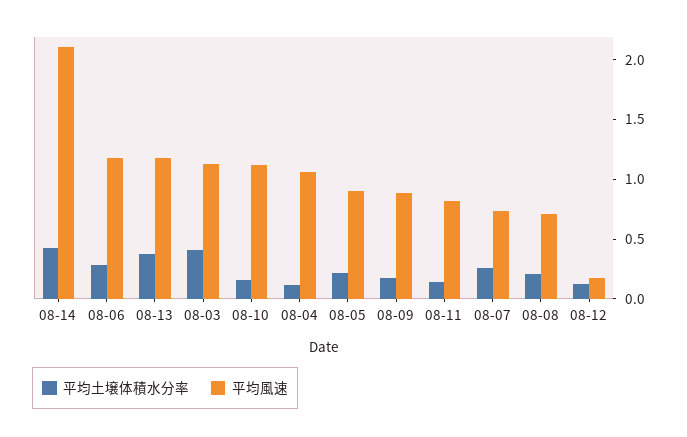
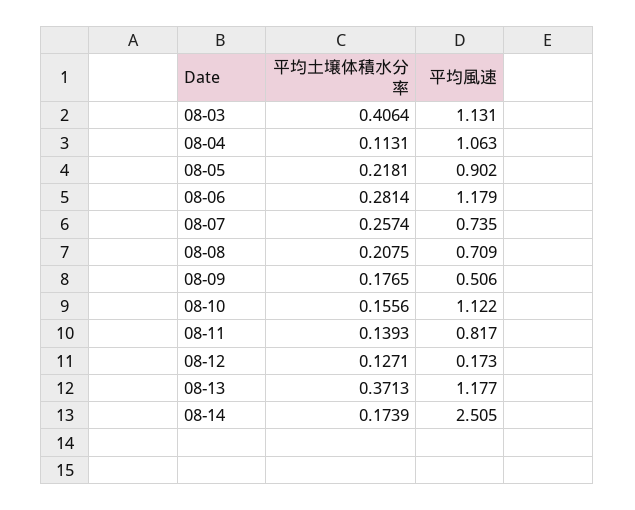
  {
    "平均土壌体積水分率": {
-     "08-14": 0.4,
+     "08-14": 0.1739,
      "08-06": 0.2814,
      "08-13": 0.3713,
      "08-03": 0.4064,
      "08-10": 0.1556,
      "08-04": 0.1131,
      "08-05": 0.2181,
      "08-09": 0.1765,
      "08-11": 0.1393,
      "08-07": 0.2574,
      "08-08": 0.2075,
      "08-12": 0.1271
    },
    "平均風速": {
-     "08-14": 2.1,
+     "08-14": 2.505,
      "08-06": 1.179,
      "08-13": 1.177,
      "08-03": 1.131,
      "08-10": 1.122,
      "08-04": 1.063,
      "08-05": 0.902,
-     "08-09": 0.9,
+     "08-09": 0.506,
      "08-11": 0.817,
      "08-07": 0.735,
      "08-08": 0.709,
      "08-12": 0.173
    }
  }

